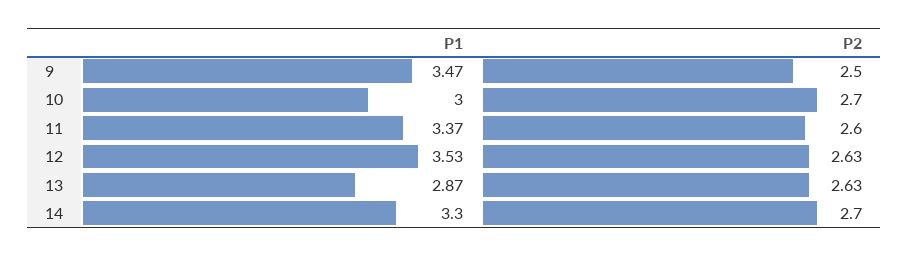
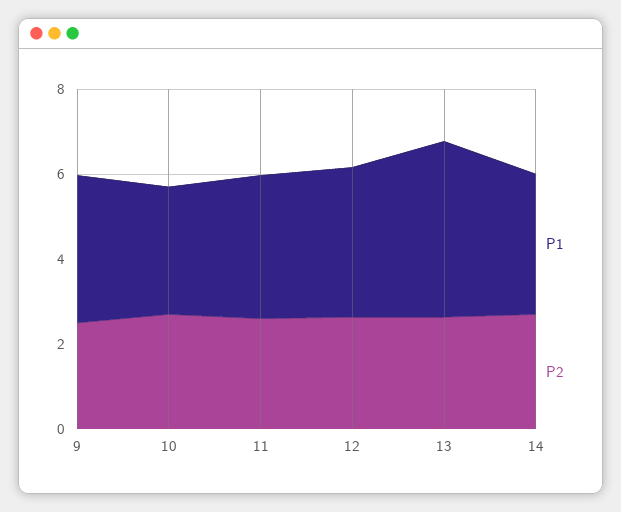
  {
    "P1": {
      "9": 3.47,
      "10": 3,
      "11": 3.37,
      "12": 3.53,
-     "13": 2.87,
+     "13": 4,
      "14": 3.3
    },
    "P2": {
      "9": 2.5,
      "10": 2.7,
      "11": 2.6,
      "12": 2.63,
      "13": 2.63,
      "14": 2.7
    }
  }

